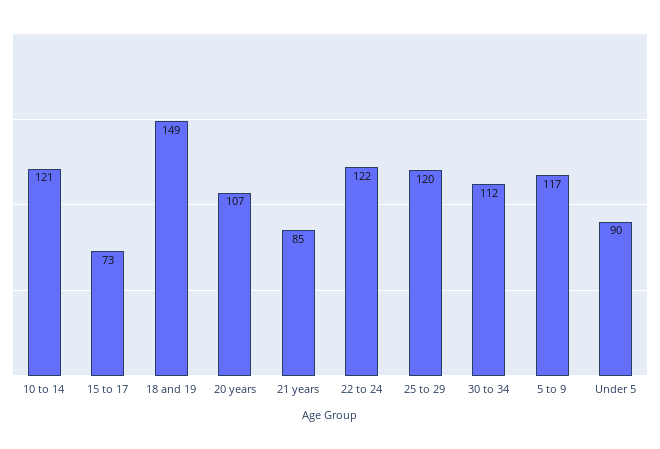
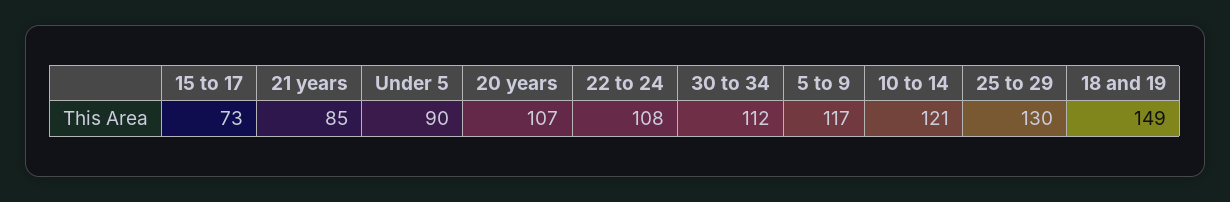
  {
    "10 to 14": 121,
    "15 to 17": 73,
    "18 and 19": 149,
    "20 years": 107,
    "21 years": 85,
-   "22 to 24": 122,
+   "22 to 24": 108,
-   "25 to 29": 120,
+   "25 to 29": 130,
    "30 to 34": 112,
    "5 to 9": 117,
    "Under 5": 90
  }

